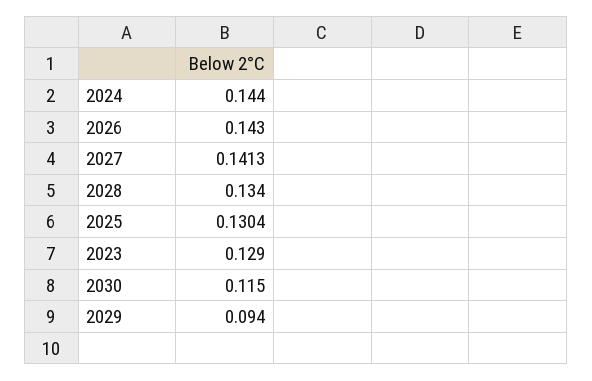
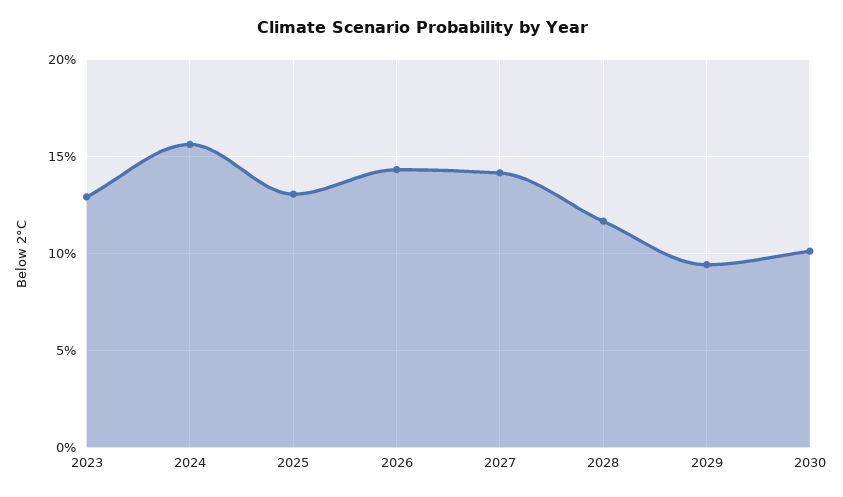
  {
-   "2024": 0.144,
+   "2024": 0.155,
    "2026": 0.143,
    "2027": 0.1413,
-   "2028": 0.134,
+   "2028": 0.115,
    "2025": 0.1304,
    "2023": 0.129,
-   "2030": 0.115,
+   "2030": 0.1,
    "2029": 0.094
  }

